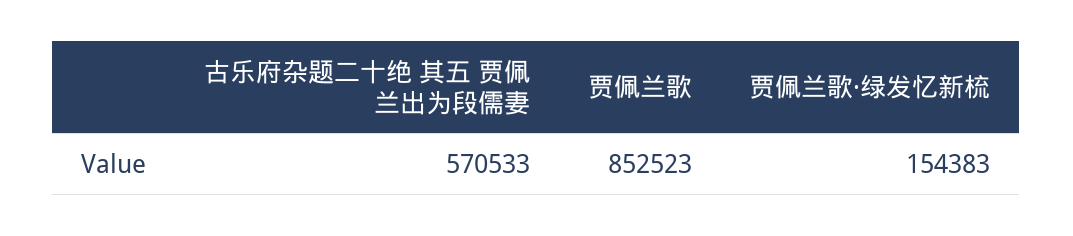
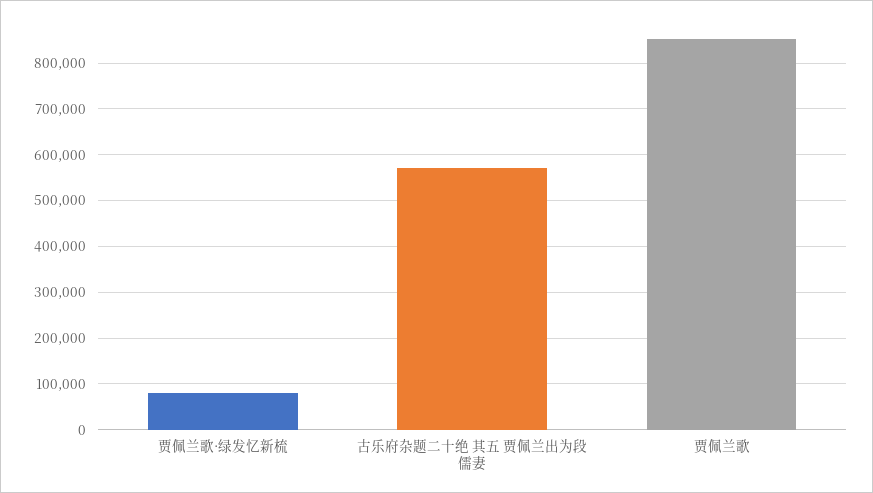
  {
    "古乐府杂题二十绝 其五 贾佩兰出为段儒妻": 570533,
    "贾佩兰歌": 852523,
-   "贾佩兰歌·绿发忆新梳": 154383
+   "贾佩兰歌·绿发忆新梳": 80000
  }

